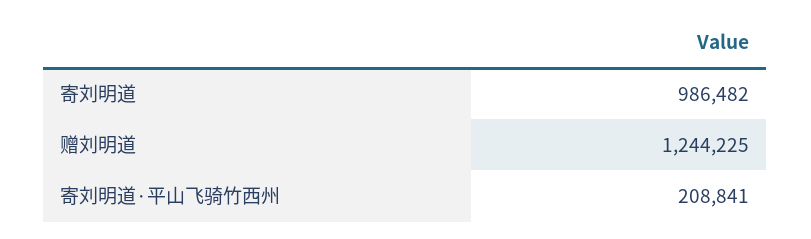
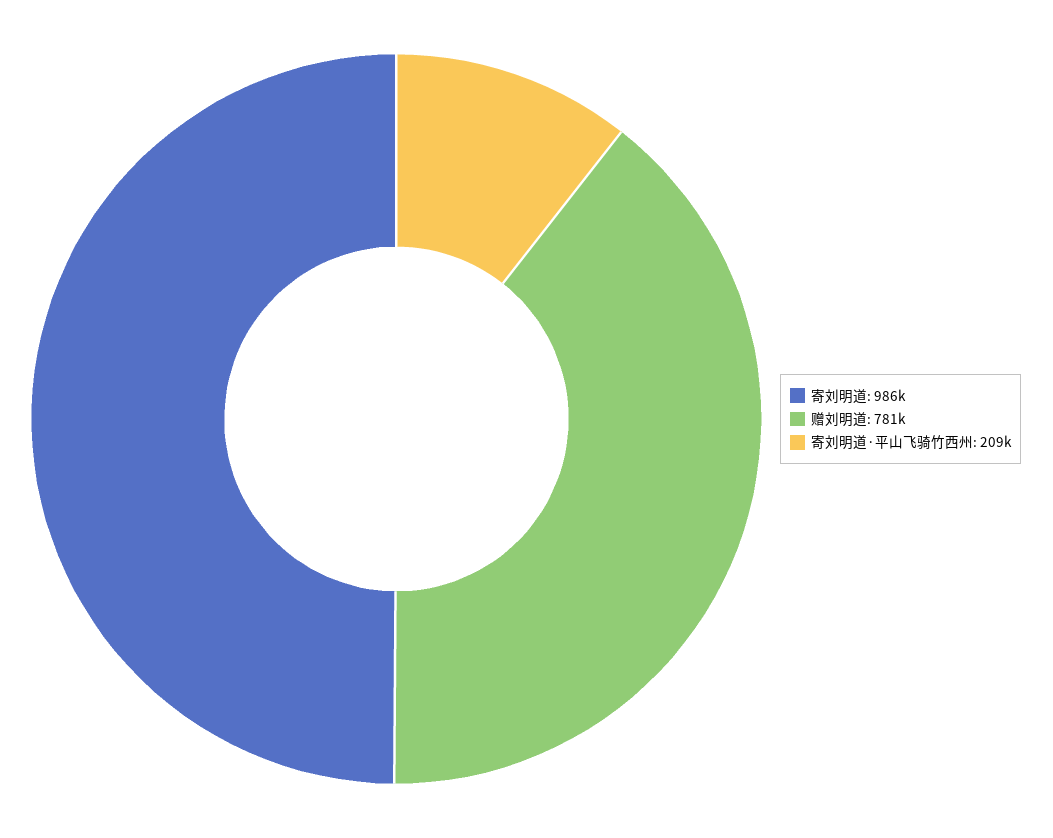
  {
    "寄刘明道": 986482,
-   "赠刘明道": 1244225,
+   "赠刘明道": 781000,
    "寄刘明道·平山飞骑竹西州": 208841
  }

